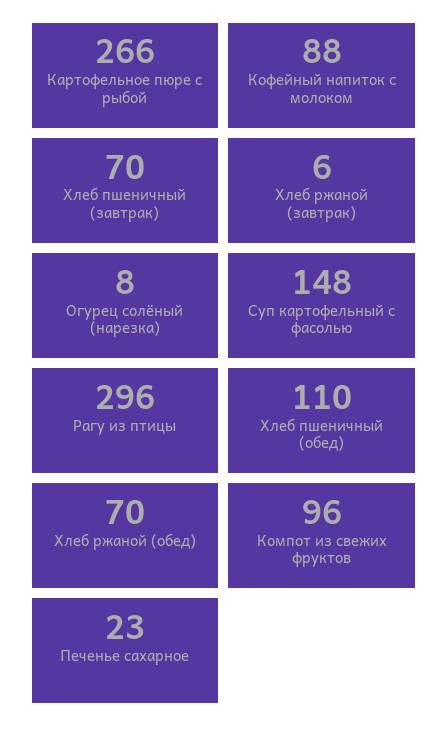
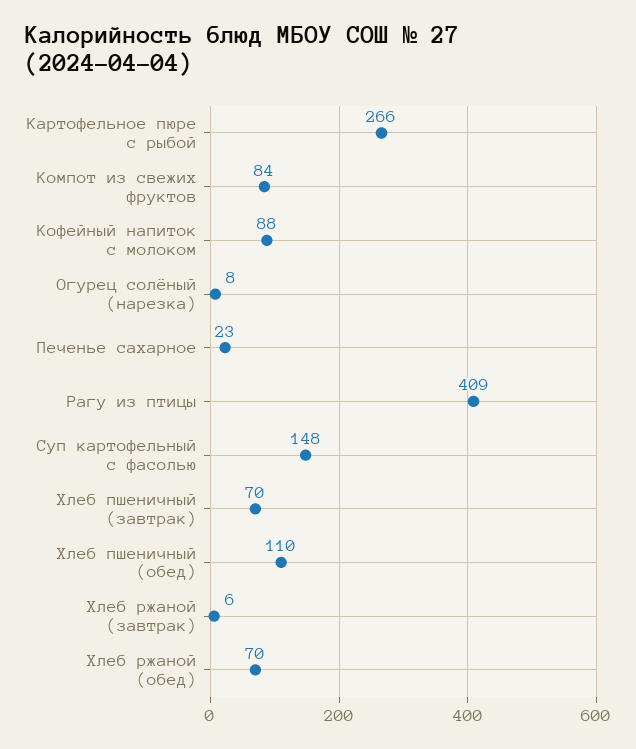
  {
    "Картофельное пюре с рыбой": 266,
    "Кофейный напиток с молоком": 88,
    "Хлеб пшеничный (завтрак)": 70,
    "Хлеб ржаной (завтрак)": 6,
    "Огурец солёный (нарезка)": 8,
    "Суп картофельный с фасолью": 148,
-   "Рагу из птицы": 296,
+   "Рагу из птицы": 409,
    "Хлеб пшеничный (обед)": 110,
    "Хлеб ржаной (обед)": 70,
-   "Компот из свежих фруктов": 96,
+   "Компот из свежих фруктов": 84,
    "Печенье сахарное": 23
  }

